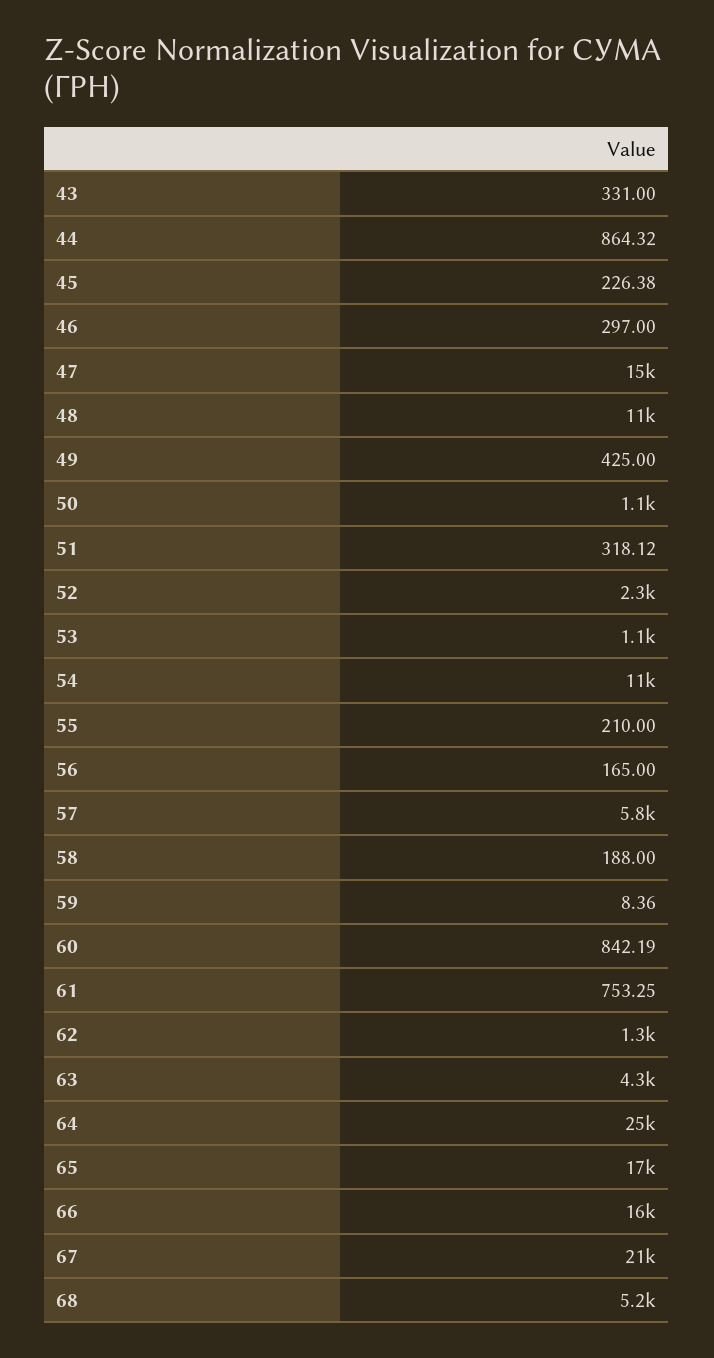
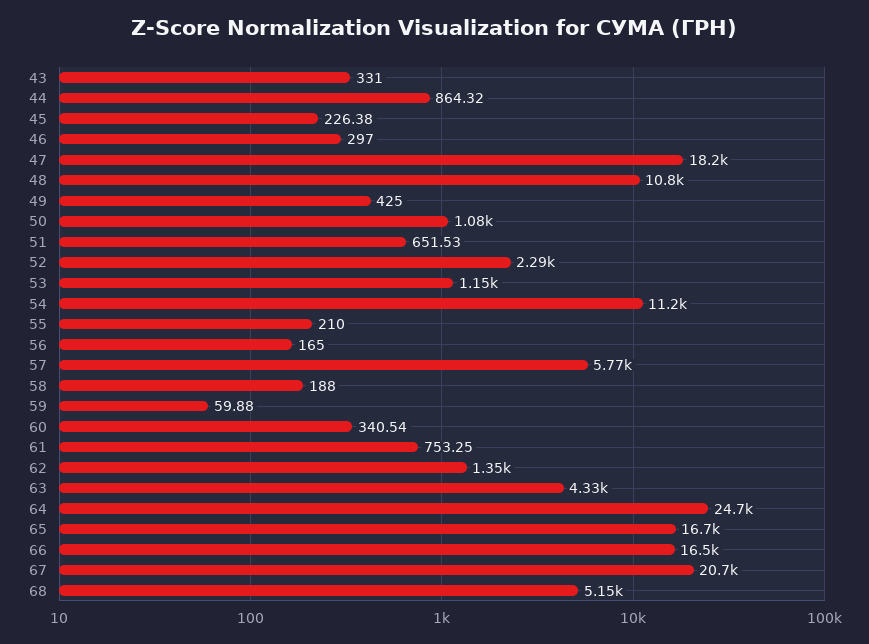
  {
    "43": 331,
    "44": 864.32,
    "45": 226.38,
    "46": 297,
-   "47": 15000,
+   "47": 18200,
    "48": 10800,
    "49": 425,
    "50": 1080,
-   "51": 318.12,
+   "51": 651.53,
    "52": 2290,
    "53": 1150,
    "54": 11200,
    "55": 210,
    "56": 165,
    "57": 5770,
    "58": 188,
-   "59": 8.36,
+   "59": 59.88,
-   "60": 842.19,
+   "60": 340.54,
    "61": 753.25,
    "62": 1350,
    "63": 4330,
    "64": 24700,
    "65": 16700,
    "66": 16500,
    "67": 20700,
    "68": 5150
  }

